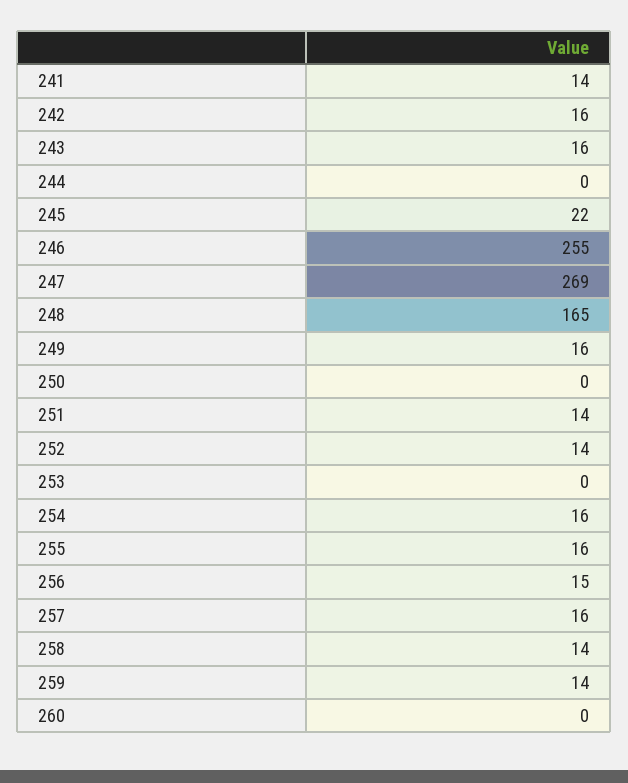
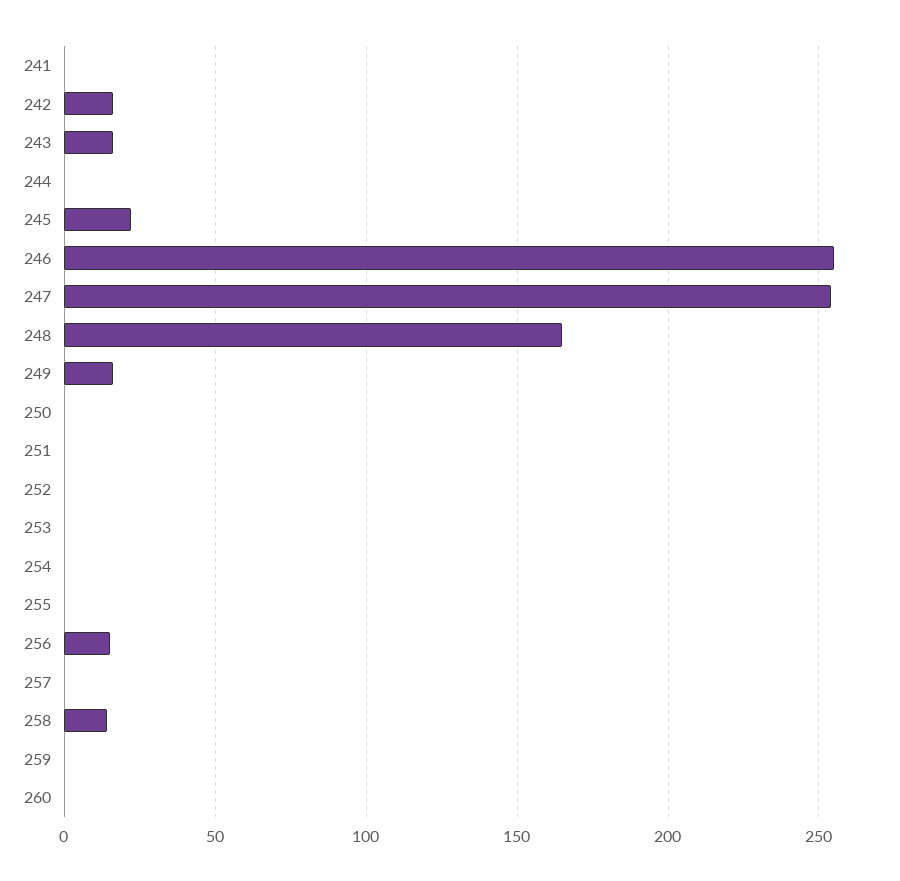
  {
-   "241": 14,
+   "241": 0,
    "242": 16,
    "243": 16,
    "244": 0,
    "245": 22,
    "246": 255,
-   "247": 269,
+   "247": 255,
    "248": 165,
    "249": 16,
    "250": 0,
-   "251": 14,
+   "251": 0,
-   "252": 14,
+   "252": 0,
    "253": 0,
-   "254": 16,
+   "254": 0,
-   "255": 16,
+   "255": 0,
    "256": 15,
-   "257": 16,
+   "257": 0,
    "258": 14,
-   "259": 14,
+   "259": 0,
    "260": 0
  }

